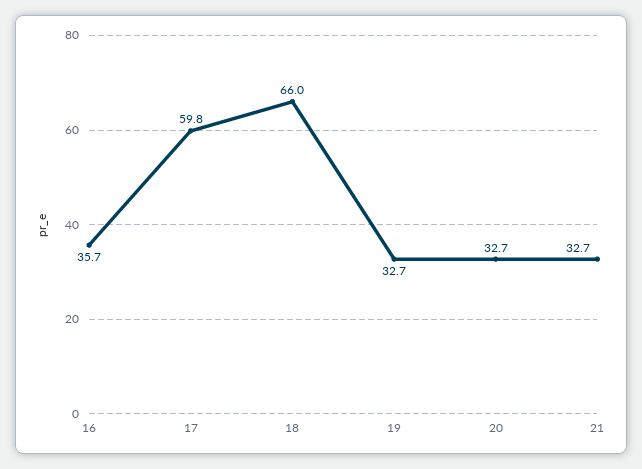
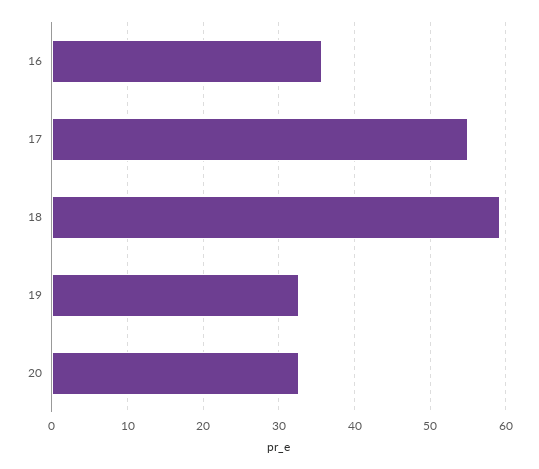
  {
    "16": 35.7,
-   "17": 59.8,
+   "17": 55,
-   "18": 66,
+   "18": 59,
    "19": 32.7,
-   "20": 32.7,
+   "20": 32.7
-   "21": 32.7
  }

